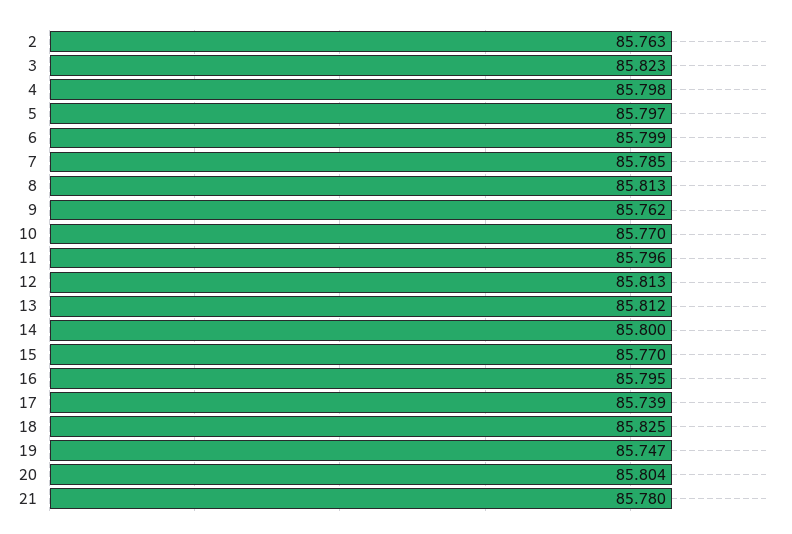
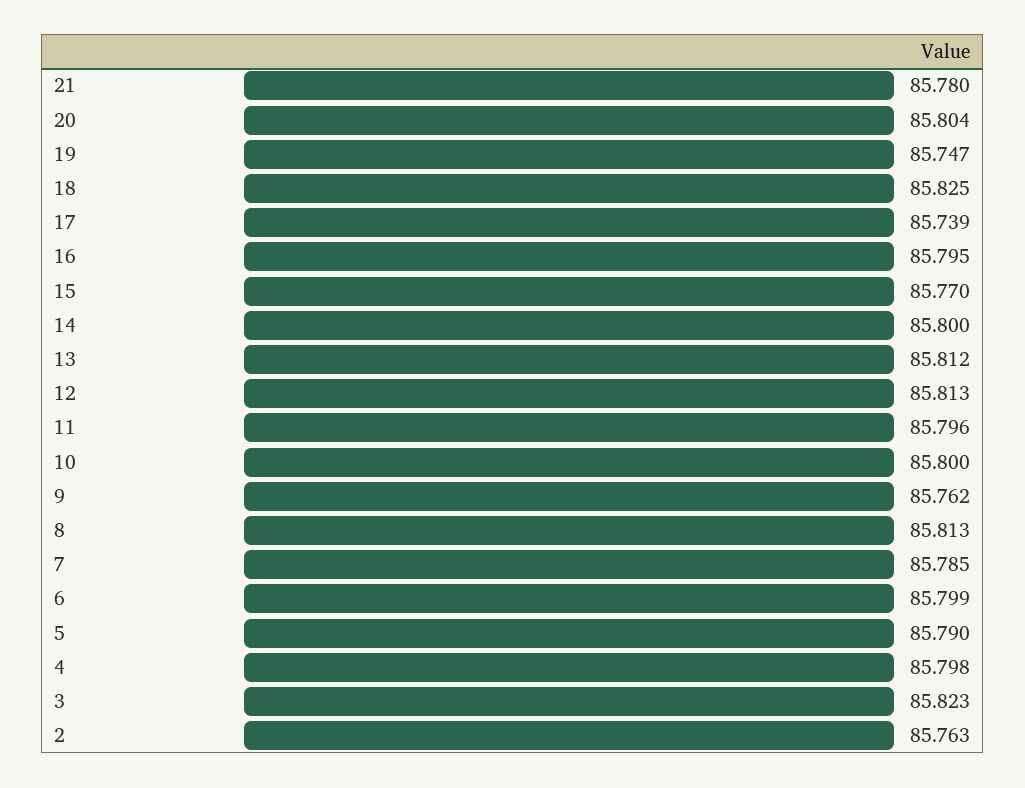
  {
    "2": 85.763,
    "3": 85.823,
    "4": 85.798,
-   "5": 85.797,
+   "5": 85.79,
    "6": 85.799,
    "7": 85.785,
    "8": 85.813,
    "9": 85.762,
-   "10": 85.77,
+   "10": 85.8,
    "11": 85.796,
    "12": 85.813,
    "13": 85.812,
    "14": 85.8,
    "15": 85.77,
    "16": 85.795,
    "17": 85.739,
    "18": 85.825,
    "19": 85.747,
    "20": 85.804,
    "21": 85.78
  }

